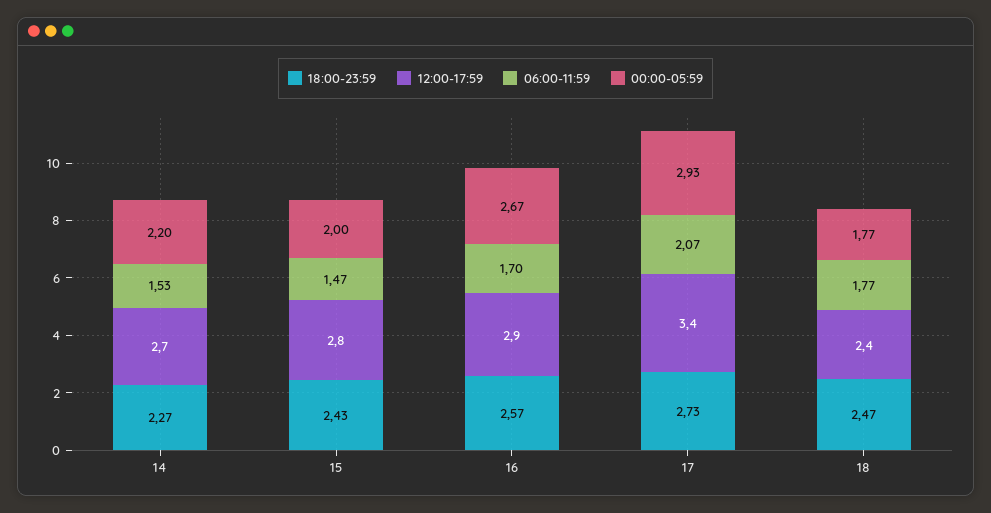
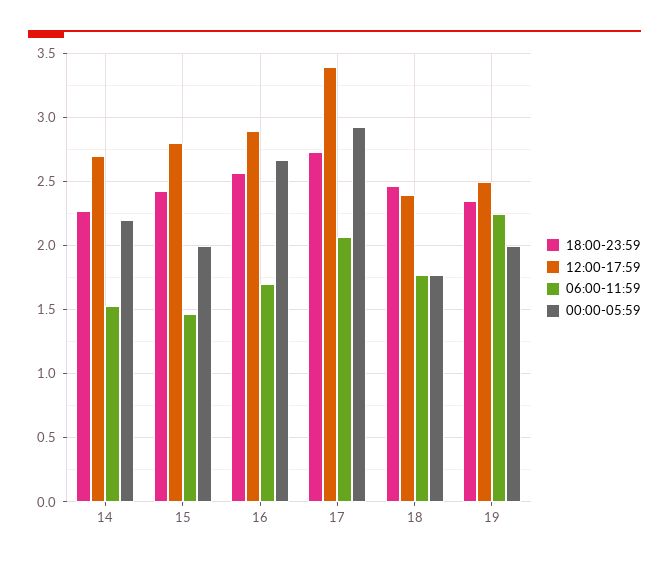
  {
    "18:00-23:59": {
      "14": 2.27,
      "15": 2.43,
      "16": 2.57,
      "17": 2.73,
-     "18": 2.47
+     "18": 2.47,
+     "19": 2.35
    },
    "12:00-17:59": {
      "14": 2.7,
      "15": 2.8,
      "16": 2.9,
      "17": 3.4,
-     "18": 2.4
+     "18": 2.4,
+     "19": 2.5
    },
    "06:00-11:59": {
      "14": 1.53,
      "15": 1.47,
      "16": 1.7,
      "17": 2.07,
-     "18": 1.77
+     "18": 1.77,
+     "19": 2.25
    },
    "00:00-05:59": {
      "14": 2.2,
      "15": 2,
      "16": 2.67,
      "17": 2.93,
-     "18": 1.77
+     "18": 1.77,
+     "19": 2
    }
  }

